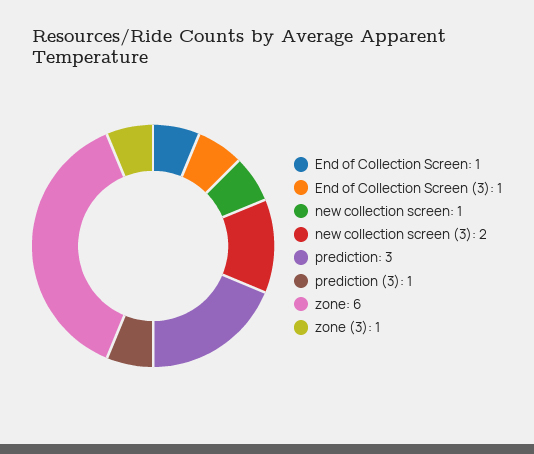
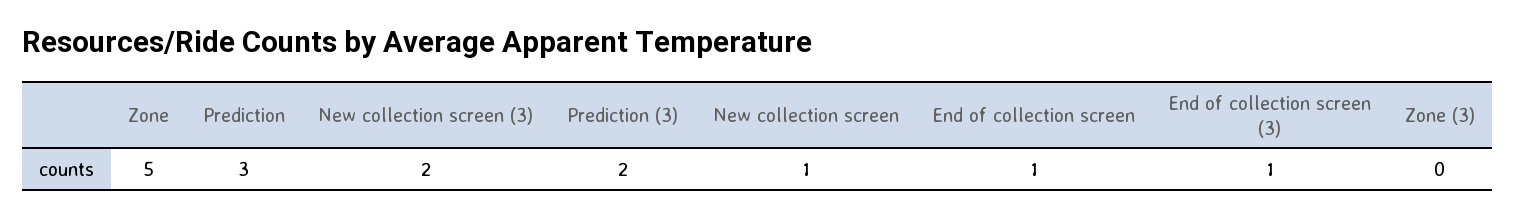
  {
    "End of Collection Screen": 1,
    "End of Collection Screen (3)": 1,
    "new collection screen": 1,
    "new collection screen (3)": 2,
    "prediction": 3,
-   "prediction (3)": 1,
+   "prediction (3)": 2,
-   "zone": 6,
+   "zone": 5,
-   "zone (3)": 1
+   "zone (3)": 0
  }

